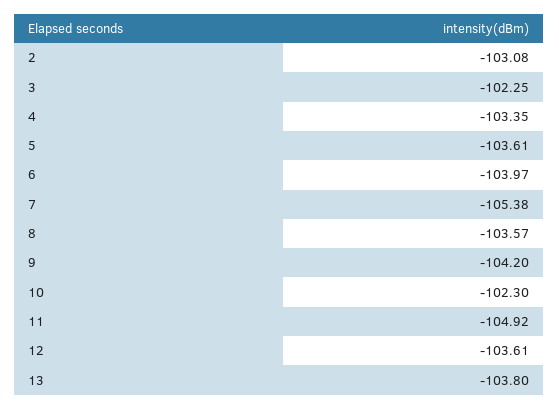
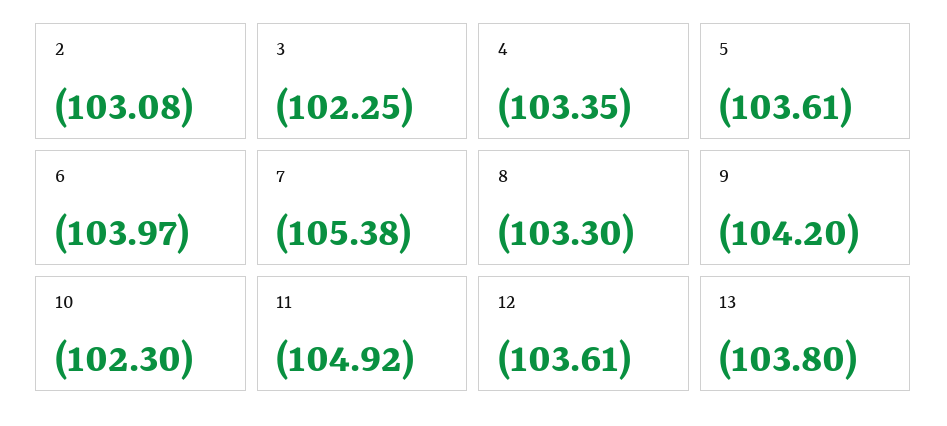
  {
    "2": -103.08,
    "3": -102.25,
    "4": -103.35,
    "5": -103.61,
    "6": -103.97,
    "7": -105.38,
-   "8": -103.57,
+   "8": -103.3,
    "9": -104.2,
    "10": -102.3,
    "11": -104.92,
    "12": -103.61,
    "13": -103.8
  }

